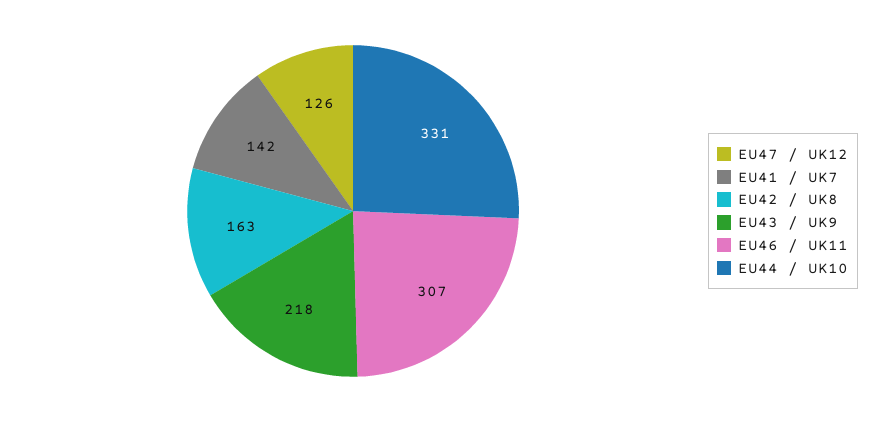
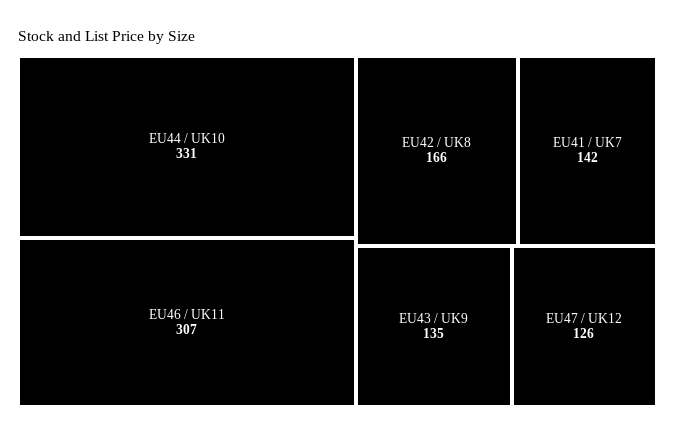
  {
    "EU47 / UK12": 126,
    "EU41 / UK7": 142,
-   "EU42 / UK8": 163,
+   "EU42 / UK8": 166,
-   "EU43 / UK9": 218,
+   "EU43 / UK9": 135,
    "EU46 / UK11": 307,
    "EU44 / UK10": 331
  }

